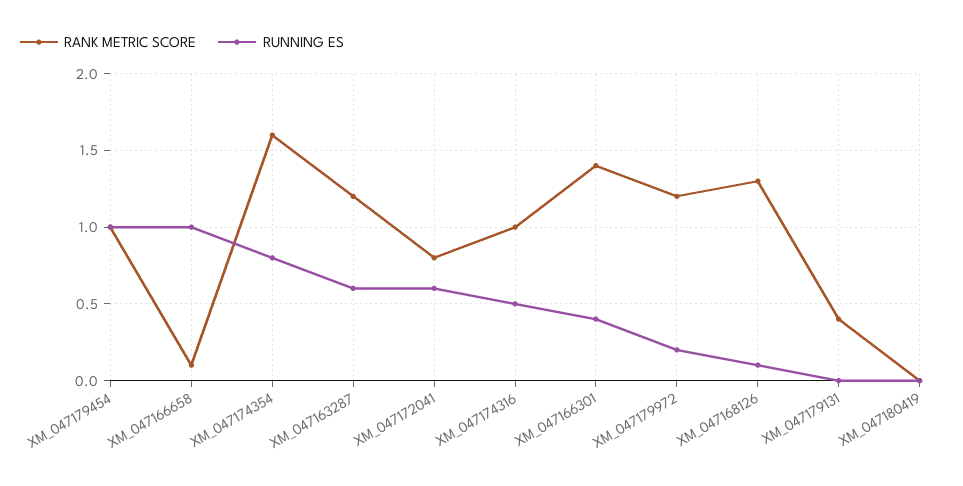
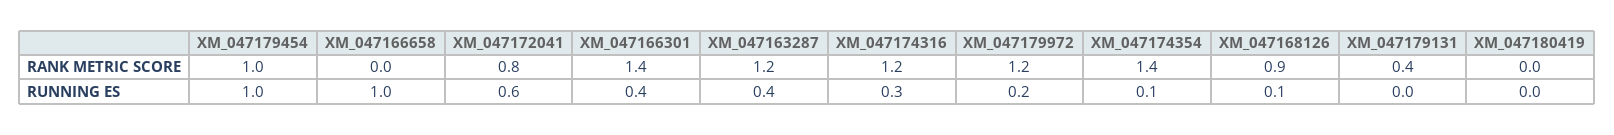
  {
    "RANK METRIC SCORE": {
      "XM_047179454": 1,
-     "XM_047166658": 0.1,
+     "XM_047166658": 0,
-     "XM_047174354": 1.6,
+     "XM_047174354": 1.4,
      "XM_047163287": 1.2,
      "XM_047172041": 0.8,
-     "XM_047174316": 1,
+     "XM_047174316": 1.2,
      "XM_047166301": 1.4,
      "XM_047179972": 1.2,
-     "XM_047168126": 1.3,
+     "XM_047168126": 0.9,
      "XM_047179131": 0.4,
      "XM_047180419": 0
    },
    "RUNNING ES": {
      "XM_047179454": 1,
      "XM_047166658": 1,
-     "XM_047174354": 0.8,
+     "XM_047174354": 0.1,
-     "XM_047163287": 0.6,
+     "XM_047163287": 0.4,
      "XM_047172041": 0.6,
-     "XM_047174316": 0.5,
+     "XM_047174316": 0.3,
      "XM_047166301": 0.4,
      "XM_047179972": 0.2,
      "XM_047168126": 0.1,
      "XM_047179131": 0,
      "XM_047180419": 0
    }
  }

